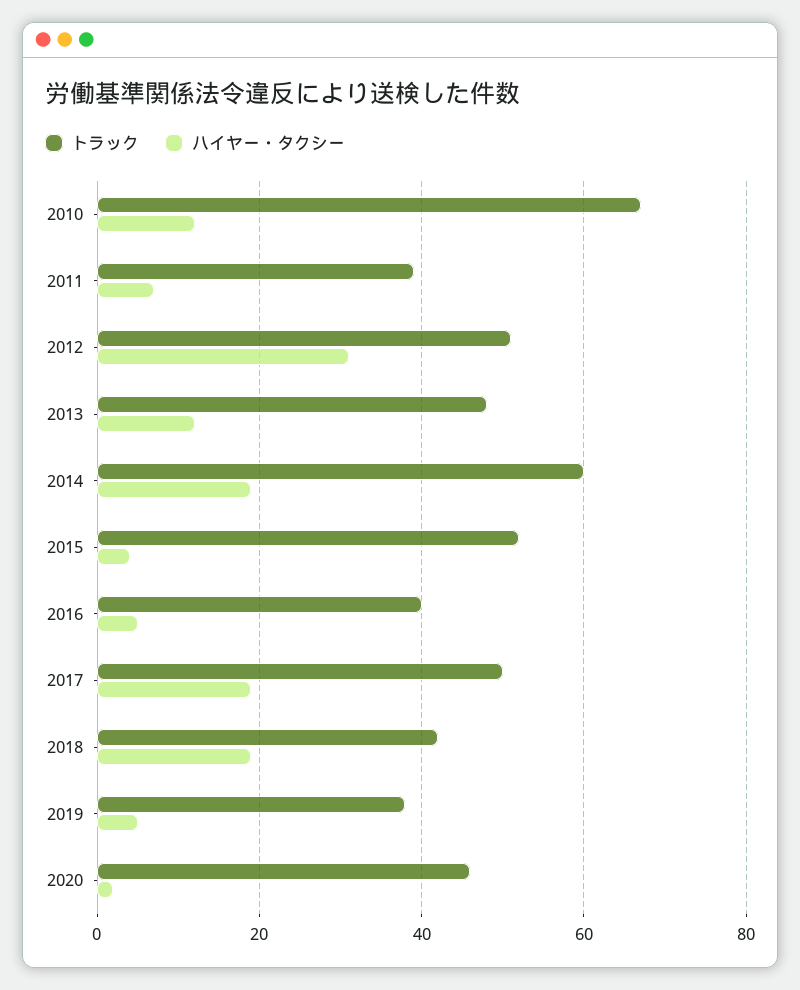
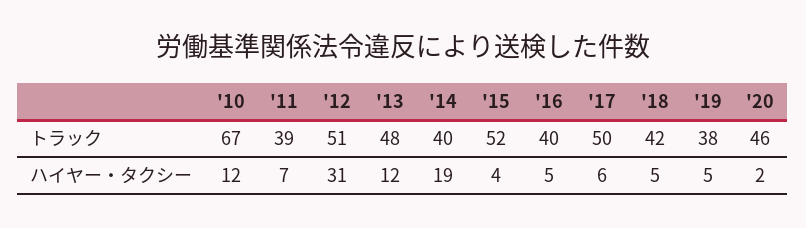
  {
    "トラック": {
      "2010": 67,
      "2011": 39,
      "2012": 51,
      "2013": 48,
-     "2014": 60,
+     "2014": 40,
      "2015": 52,
      "2016": 40,
      "2017": 50,
      "2018": 42,
      "2019": 38,
      "2020": 46
    },
    "ハイヤー・タクシー": {
      "2010": 12,
      "2011": 7,
      "2012": 31,
      "2013": 12,
      "2014": 19,
      "2015": 4,
      "2016": 5,
-     "2017": 20,
+     "2017": 6,
-     "2018": 20,
+     "2018": 5,
      "2019": 5,
      "2020": 2
    }
  }

